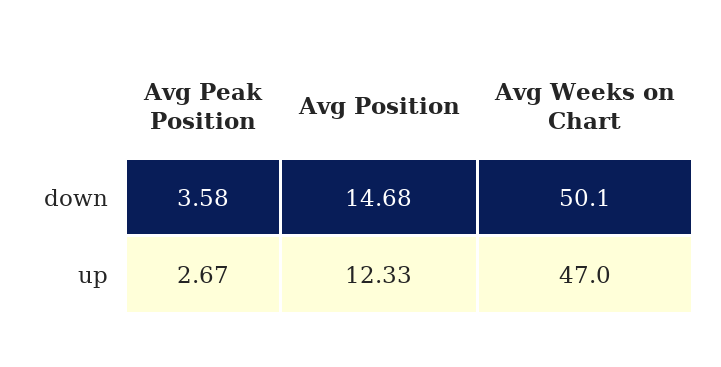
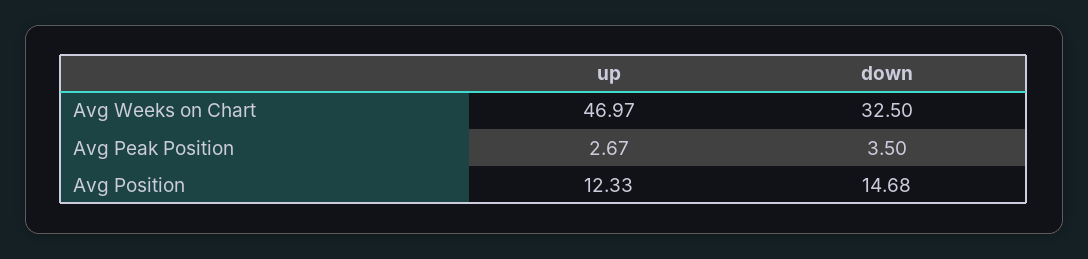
  {
    "Avg Peak Position": {
-     "down": 3.58,
+     "down": 3.5,
      "up": 2.67
    },
    "Avg Position": {
      "down": 14.68,
      "up": 12.33
    },
    "Avg Weeks on Chart": {
-     "down": 50.1,
+     "down": 32.5,
      "up": 46.97
    }
  }

